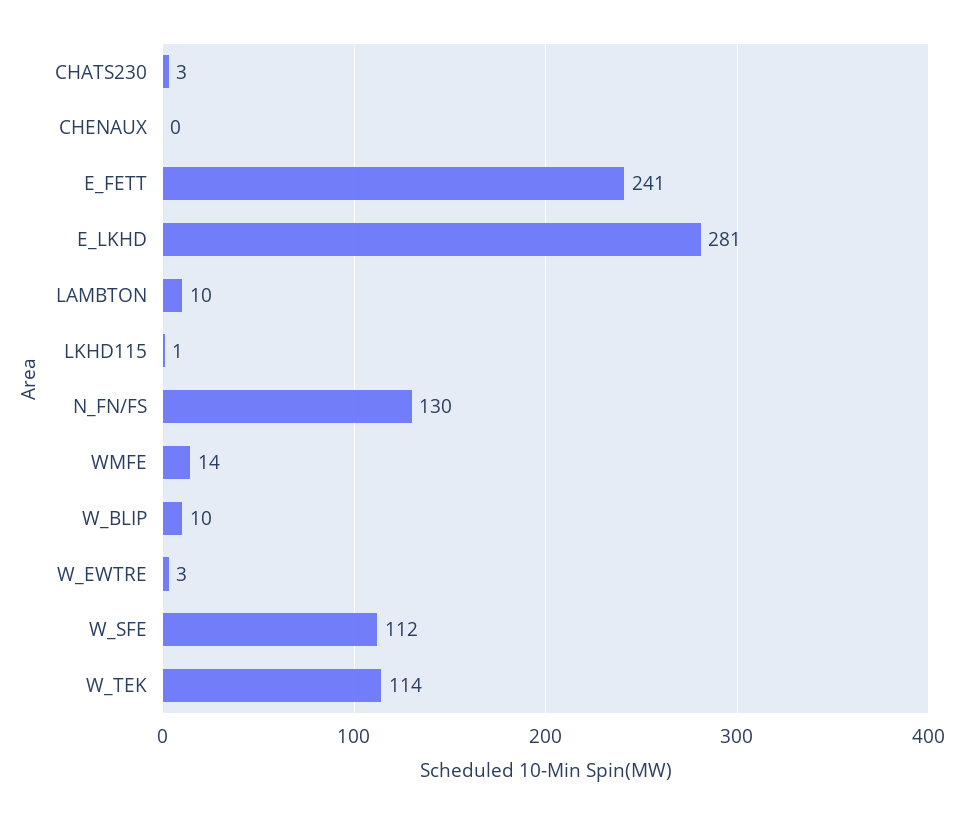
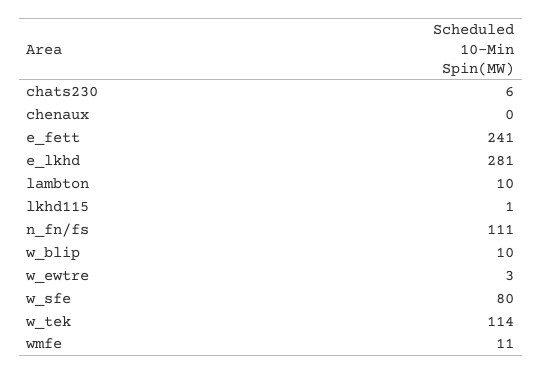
  {
-   "CHATS230": 3,
+   "CHATS230": 6,
    "CHENAUX": 0,
    "E_FETT": 241,
    "E_LKHD": 281,
    "LAMBTON": 10,
    "LKHD115": 1,
-   "N_FN/FS": 130,
+   "N_FN/FS": 111,
-   "WMFE": 14,
+   "WMFE": 11,
    "W_BLIP": 10,
    "W_EWTRE": 3,
-   "W_SFE": 112,
+   "W_SFE": 80,
    "W_TEK": 114
  }

